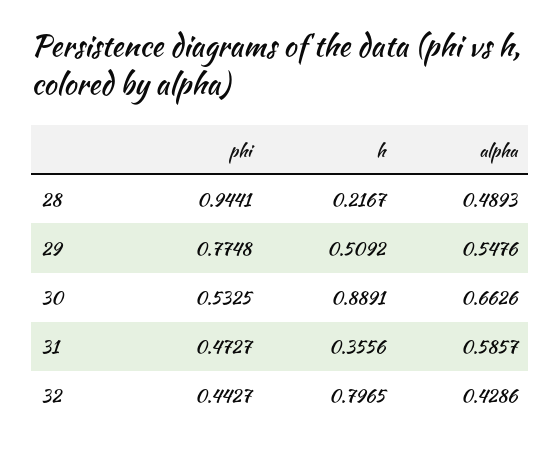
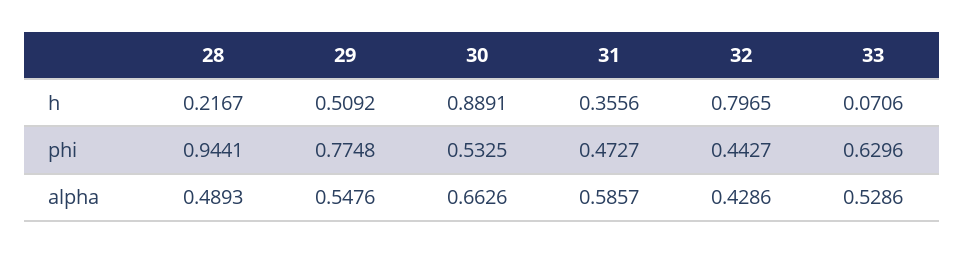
  {
    "phi": {
      "28": 0.9441,
      "29": 0.7748,
      "30": 0.5325,
      "31": 0.4727,
-     "32": 0.4427
+     "32": 0.4427,
+     "33": 0.6296
    },
    "h": {
      "28": 0.2167,
      "29": 0.5092,
      "30": 0.8891,
      "31": 0.3556,
-     "32": 0.7965
+     "32": 0.7965,
+     "33": 0.0706
    },
    "alpha": {
      "28": 0.4893,
      "29": 0.5476,
      "30": 0.6626,
      "31": 0.5857,
-     "32": 0.4286
+     "32": 0.4286,
+     "33": 0.5286
    }
  }

